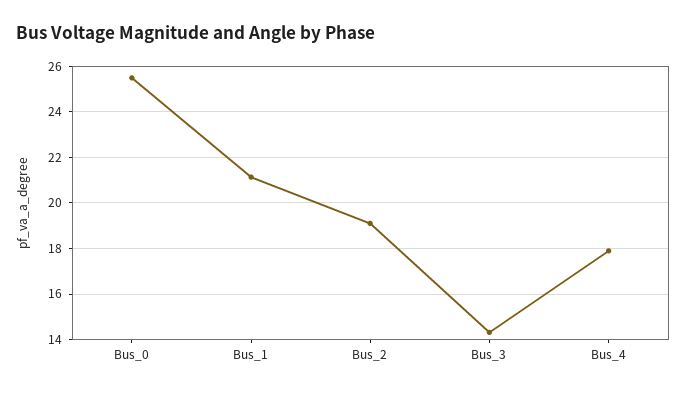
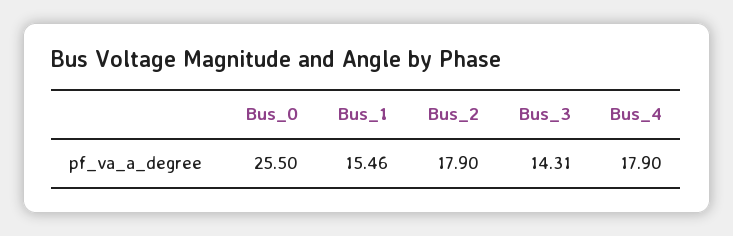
  {
    "Bus_0": 25.5,
-   "Bus_1": 21,
+   "Bus_1": 15.46,
-   "Bus_2": 19,
+   "Bus_2": 17.9,
    "Bus_3": 14.31,
    "Bus_4": 17.9
  }

